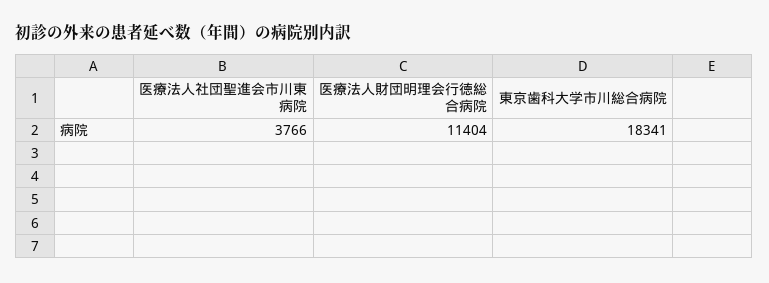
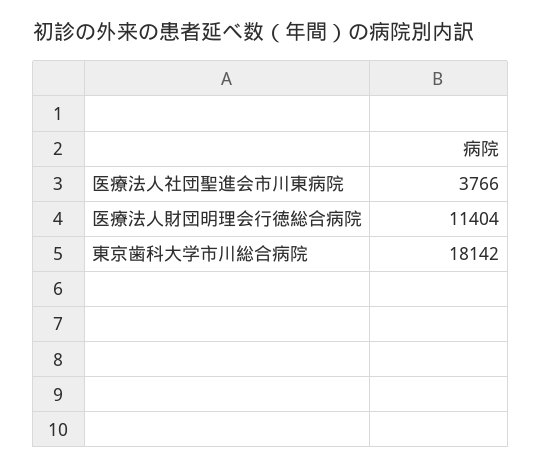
  {
    "医療法人社団聖進会市川東病院": 3766,
    "医療法人財団明理会行徳総合病院": 11404,
-   "東京歯科大学市川総合病院": 18341
+   "東京歯科大学市川総合病院": 18142
  }

